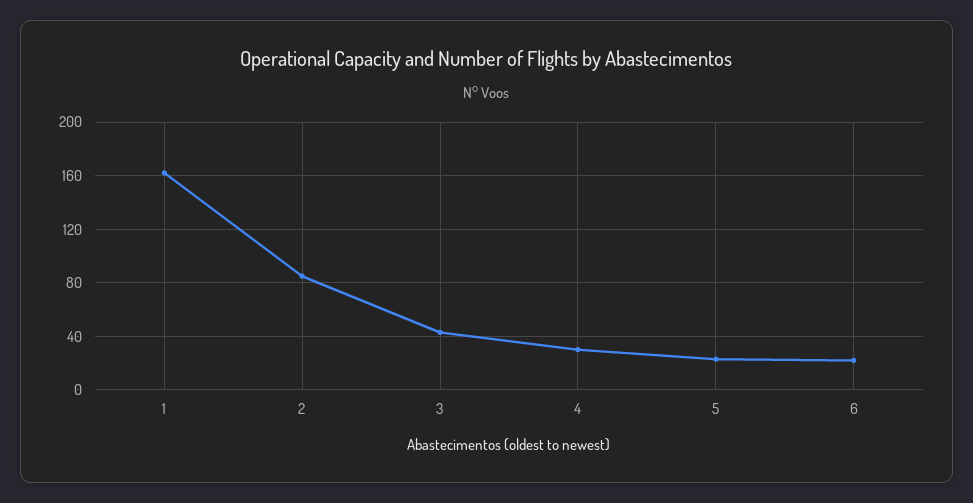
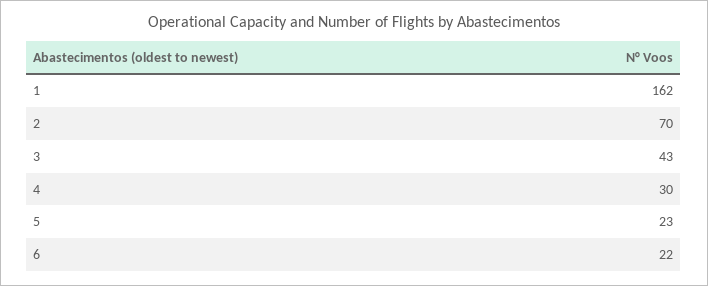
  {
    "1": 162,
-   "2": 85,
+   "2": 70,
    "3": 43,
    "4": 30,
    "5": 23,
    "6": 22
  }

